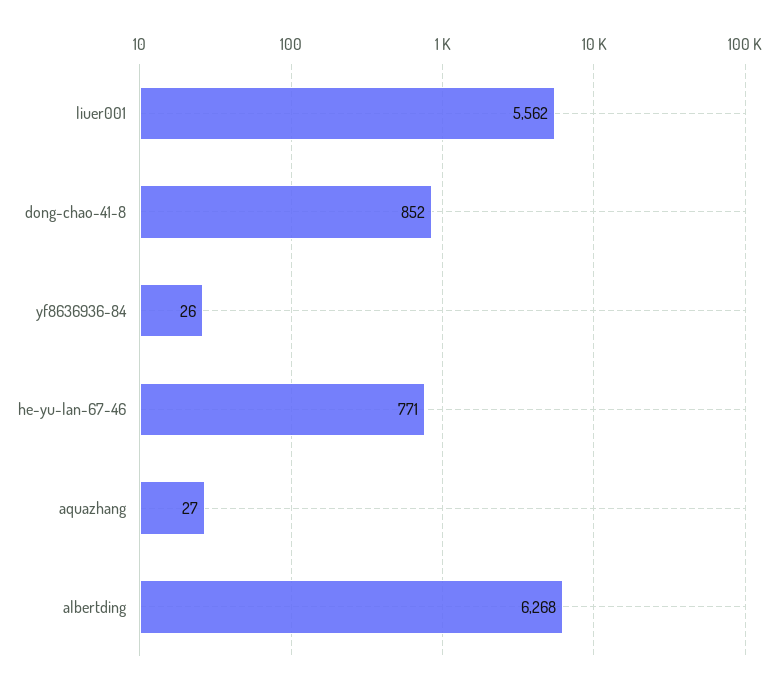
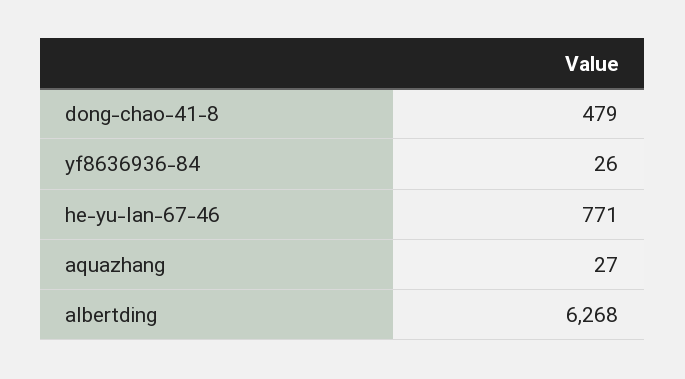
  {
-   "liuer001": 5562,
-   "dong-chao-41-8": 852,
+   "dong-chao-41-8": 479,
    "yf8636936-84": 26,
    "he-yu-lan-67-46": 771,
    "aquazhang": 27,
    "albertding": 6268
  }

